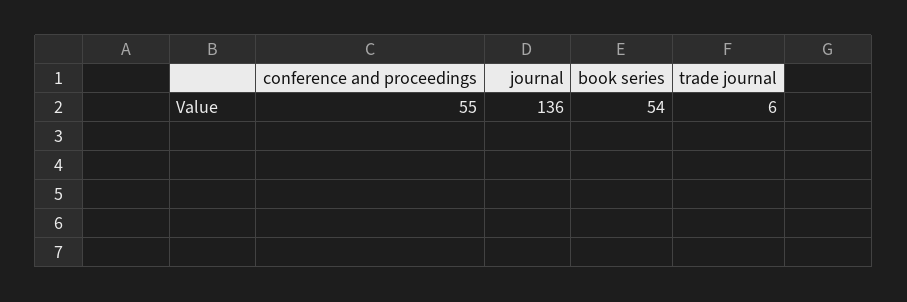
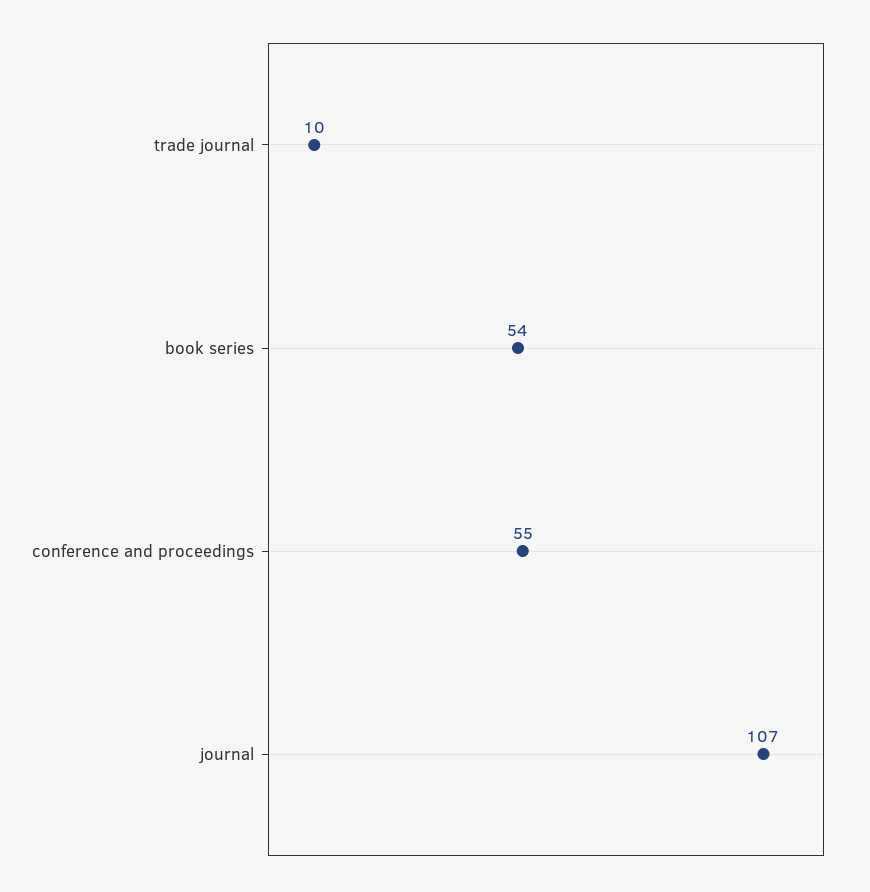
  {
    "conference and proceedings": 55,
-   "journal": 136,
+   "journal": 107,
    "book series": 54,
-   "trade journal": 6
+   "trade journal": 10
  }

